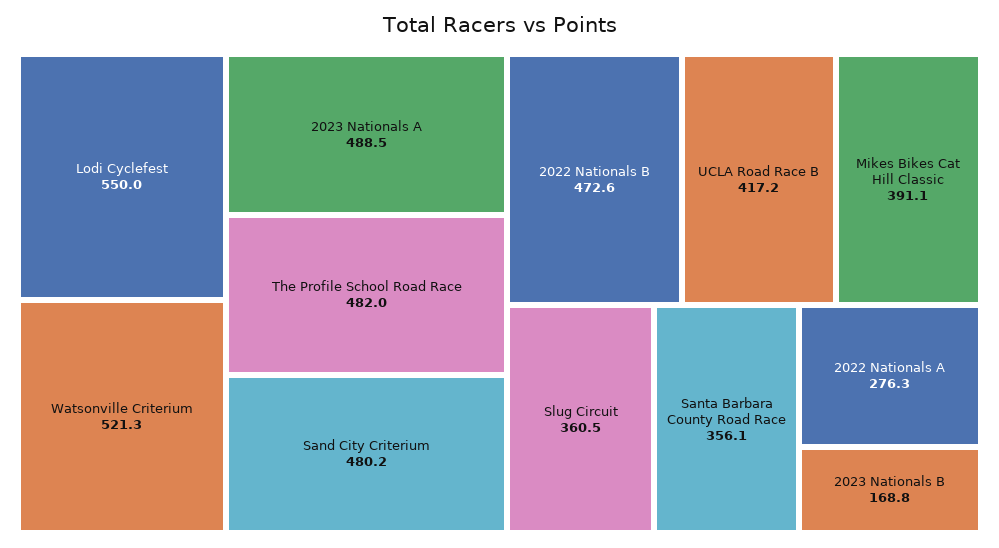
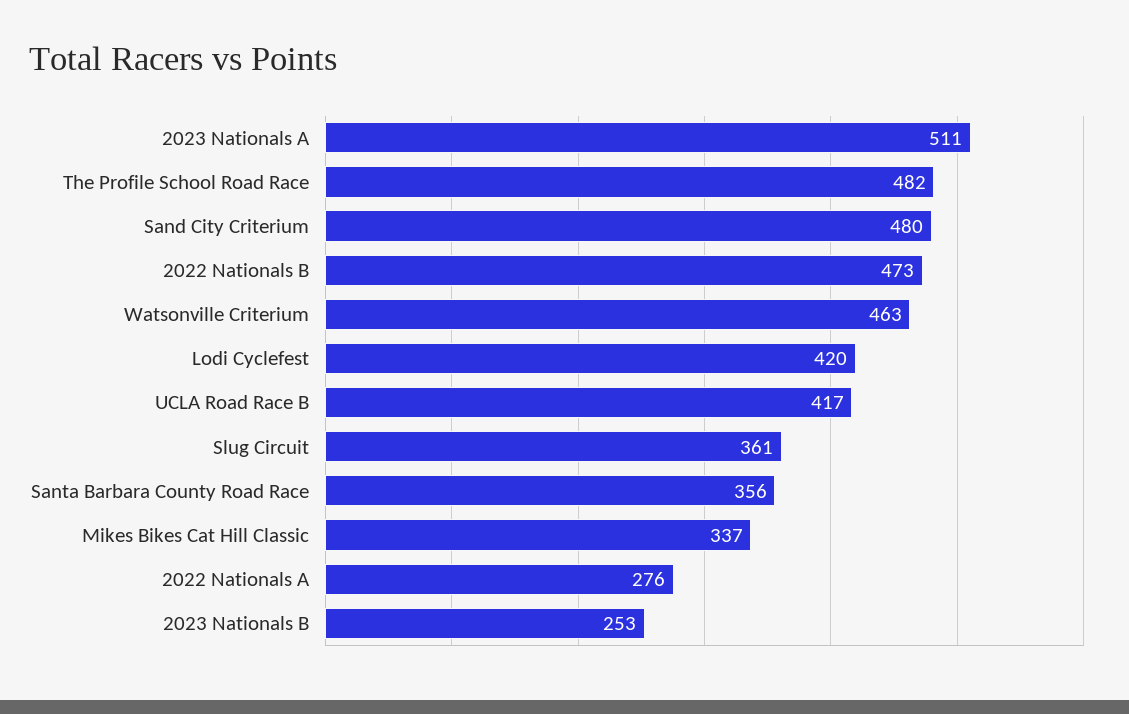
  {
-   "Lodi Cyclefest": 550,
+   "Lodi Cyclefest": 420,
-   "Watsonville Criterium": 521.3,
+   "Watsonville Criterium": 463,
-   "2023 Nationals A": 488.5,
+   "2023 Nationals A": 511,
    "The Profile School Road Race": 482,
    "Sand City Criterium": 480.2,
    "2022 Nationals B": 472.6,
    "UCLA Road Race B": 417.2,
-   "Mikes Bikes Cat Hill Classic": 391.1,
+   "Mikes Bikes Cat Hill Classic": 337,
    "Slug Circuit": 360.5,
    "Santa Barbara County Road Race": 356.1,
    "2022 Nationals A": 276.3,
-   "2023 Nationals B": 168.8
+   "2023 Nationals B": 253
  }

